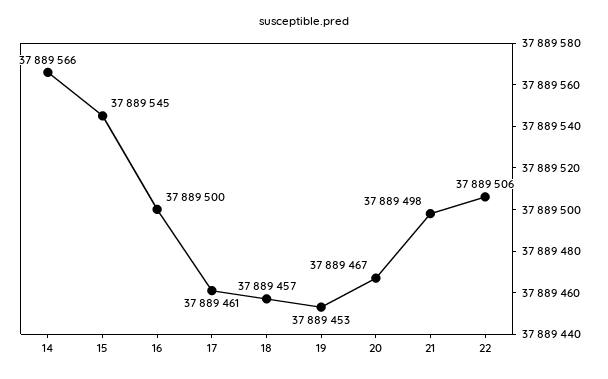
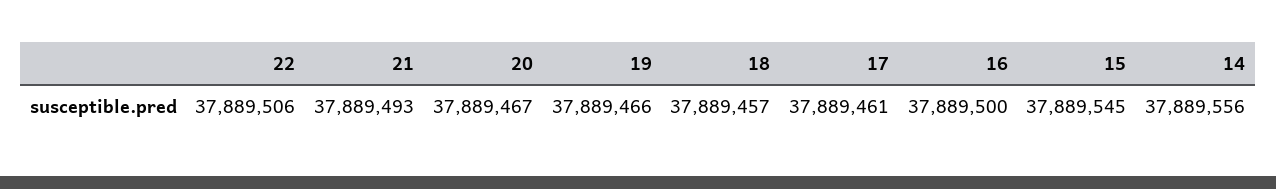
  {
-   "14": 37889566,
+   "14": 37889556,
    "15": 37889545,
    "16": 37889500,
    "17": 37889461,
    "18": 37889457,
-   "19": 37889453,
+   "19": 37889466,
    "20": 37889467,
-   "21": 37889498,
+   "21": 37889493,
    "22": 37889506
  }

